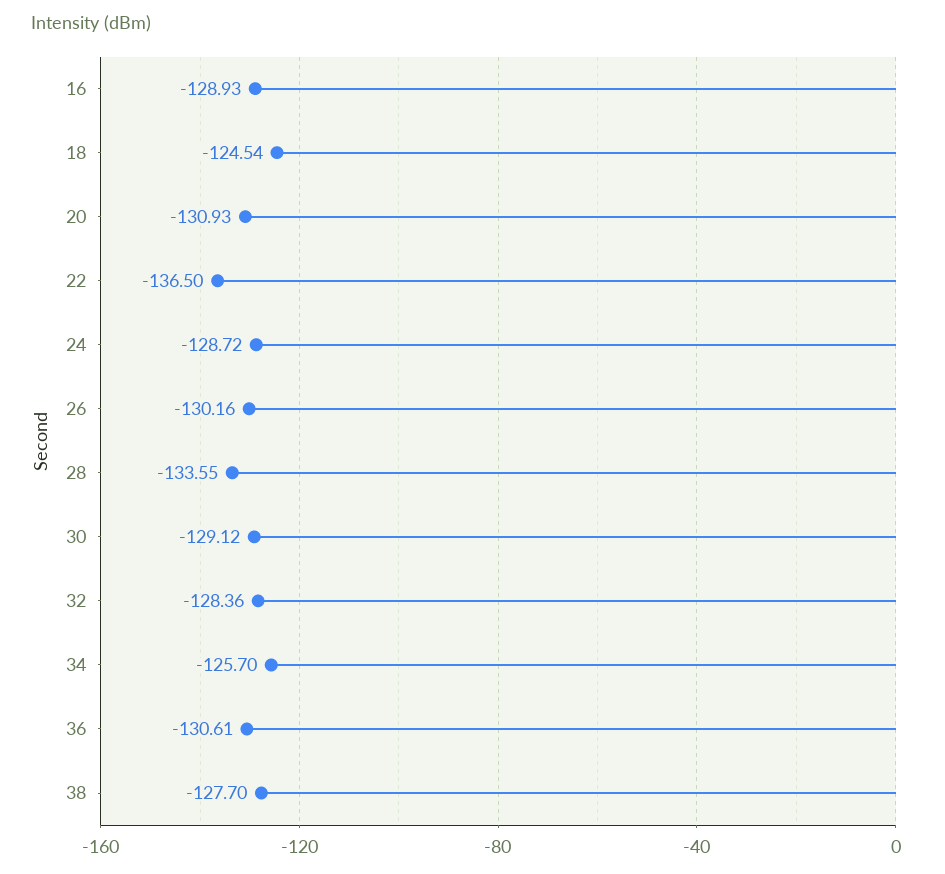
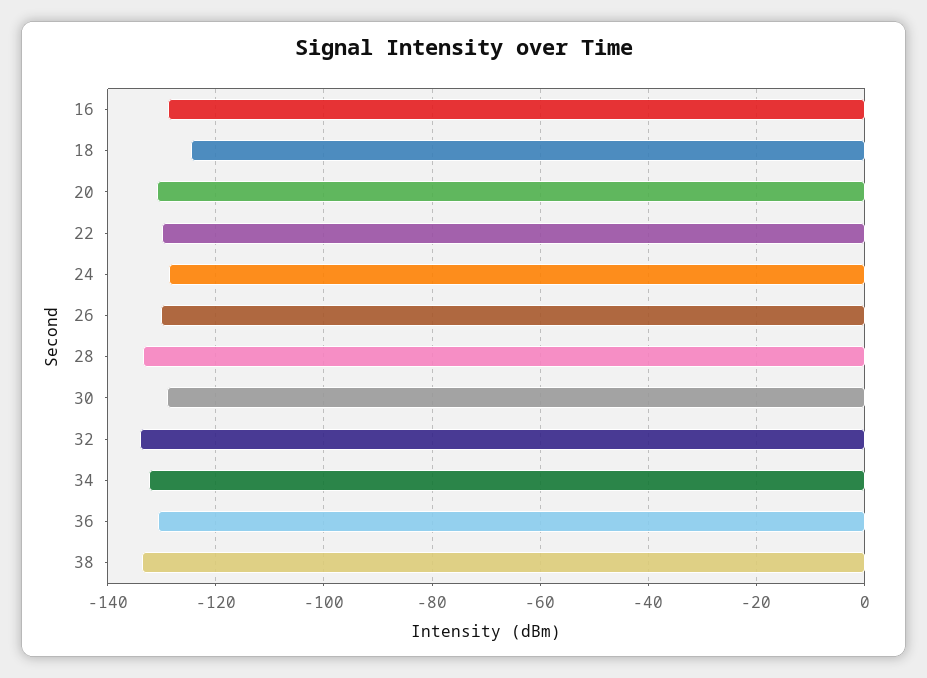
  {
    "16": -128.93,
    "18": -124.54,
    "20": -130.93,
-   "22": -136.5,
+   "22": -130,
    "24": -128.72,
    "26": -130.16,
    "28": -133.55,
    "30": -129.12,
-   "32": -128.36,
+   "32": -134,
-   "34": -125.7,
+   "34": -132,
    "36": -130.61,
-   "38": -127.7
+   "38": -134
  }

